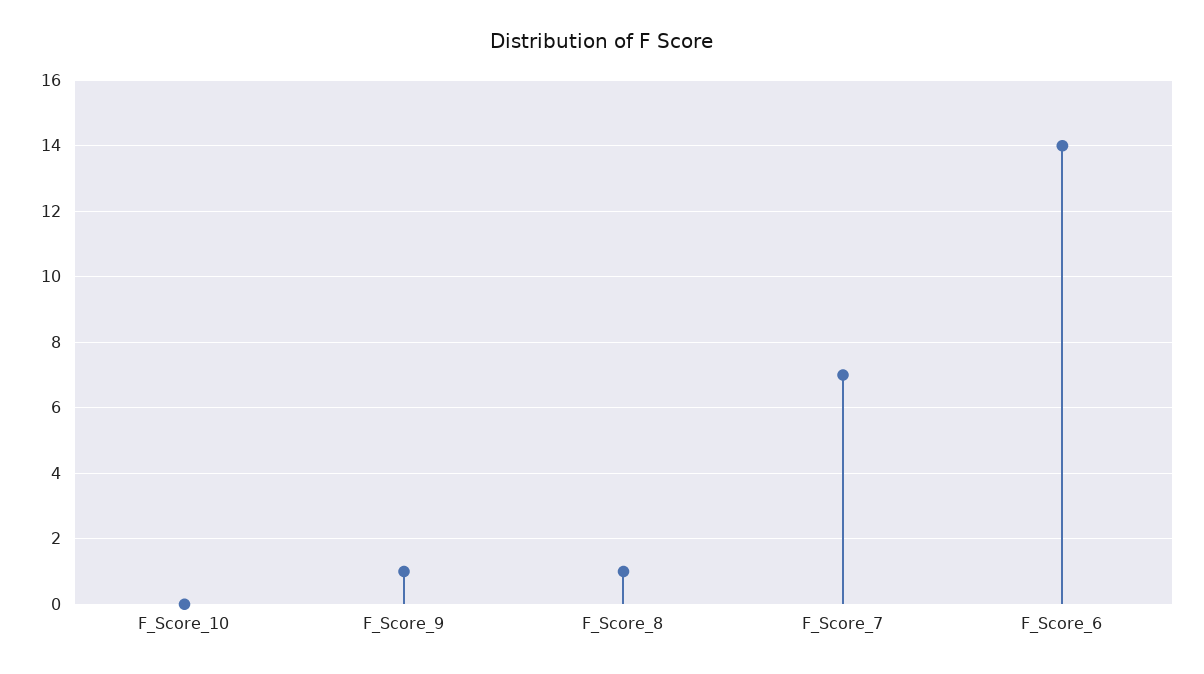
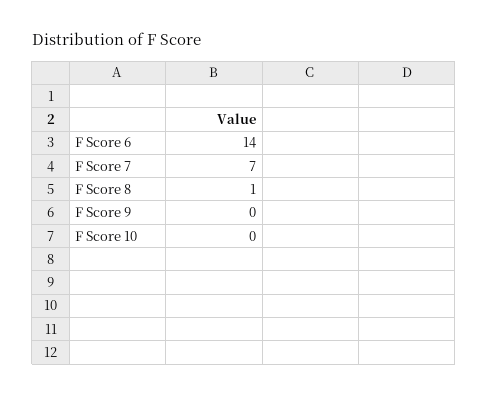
  {
    "F_Score_10": 0,
-   "F_Score_9": 1,
+   "F_Score_9": 0,
    "F_Score_8": 1,
    "F_Score_7": 7,
    "F_Score_6": 14
  }

